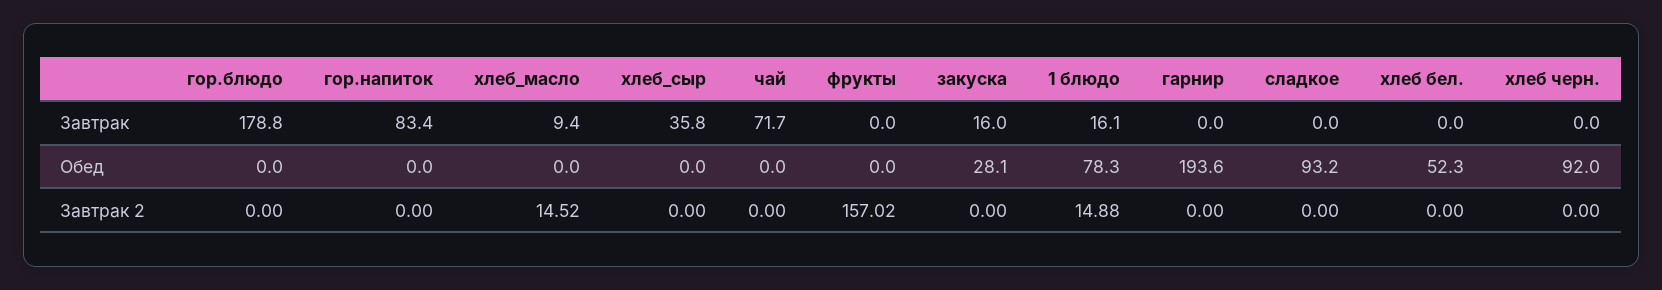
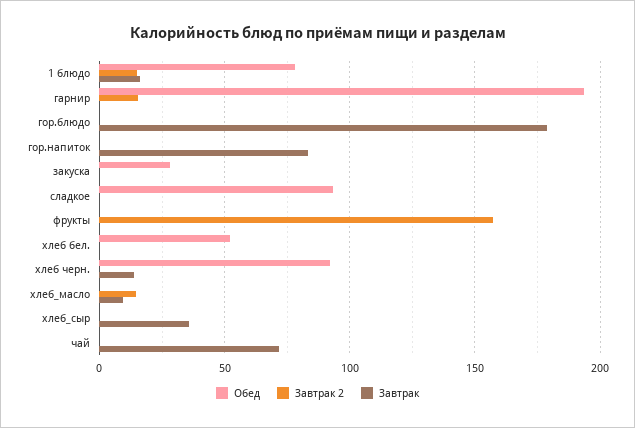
  {
    "Завтрак": {
      "гор.блюдо": 178.8,
      "гор.напиток": 83.4,
      "хлеб_масло": 9.4,
      "хлеб_сыр": 35.8,
      "чай": 71.7,
      "фрукты": 0,
-     "закуска": 16,
+     "закуска": 0,
      "1 блюдо": 16.1,
      "гарнир": 0,
      "сладкое": 0,
      "хлеб бел.": 0,
-     "хлеб черн.": 0
+     "хлеб черн.": 15
    },
    "Обед": {
      "гор.блюдо": 0,
      "гор.напиток": 0,
      "хлеб_масло": 0,
      "хлеб_сыр": 0,
      "чай": 0,
      "фрукты": 0,
      "закуска": 28.1,
      "1 блюдо": 78.3,
      "гарнир": 193.6,
      "сладкое": 93.2,
      "хлеб бел.": 52.3,
      "хлеб черн.": 92
    },
    "Завтрак 2": {
      "гор.блюдо": 0,
      "гор.напиток": 0,
      "хлеб_масло": 14.52,
      "хлеб_сыр": 0,
      "чай": 0,
      "фрукты": 157.02,
      "закуска": 0,
      "1 блюдо": 14.88,
-     "гарнир": 0,
+     "гарнир": 15,
      "сладкое": 0,
      "хлеб бел.": 0,
      "хлеб черн.": 0
    }
  }

